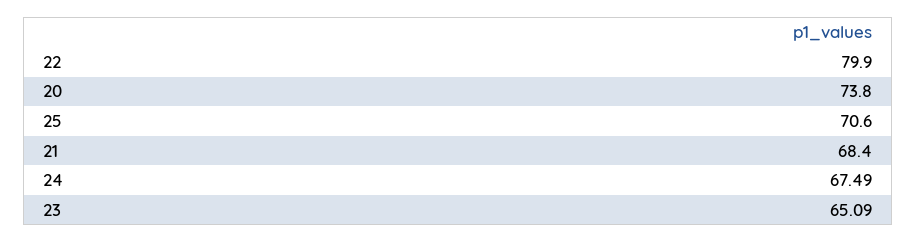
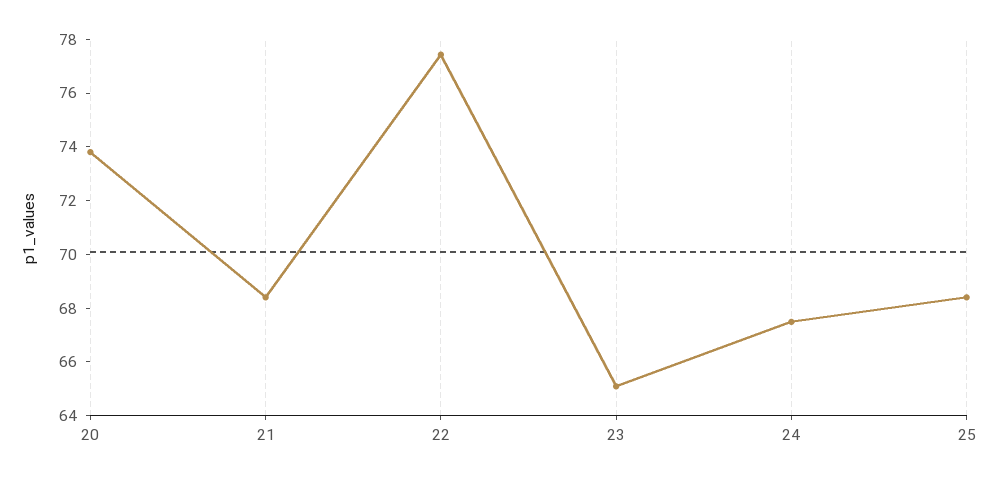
  {
-   "22": 79.9,
+   "22": 77.5,
    "20": 73.8,
-   "25": 70.6,
+   "25": 68.5,
    "21": 68.4,
    "24": 67.49,
    "23": 65.09
  }

